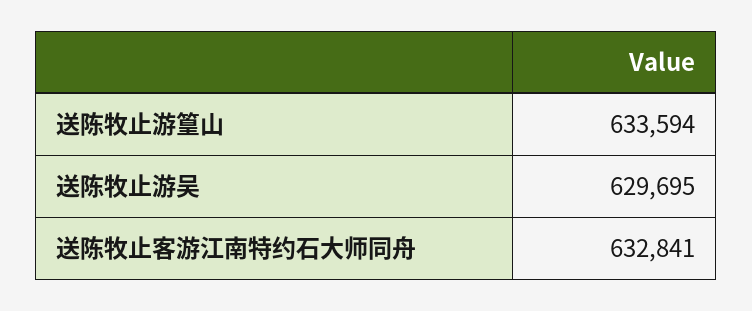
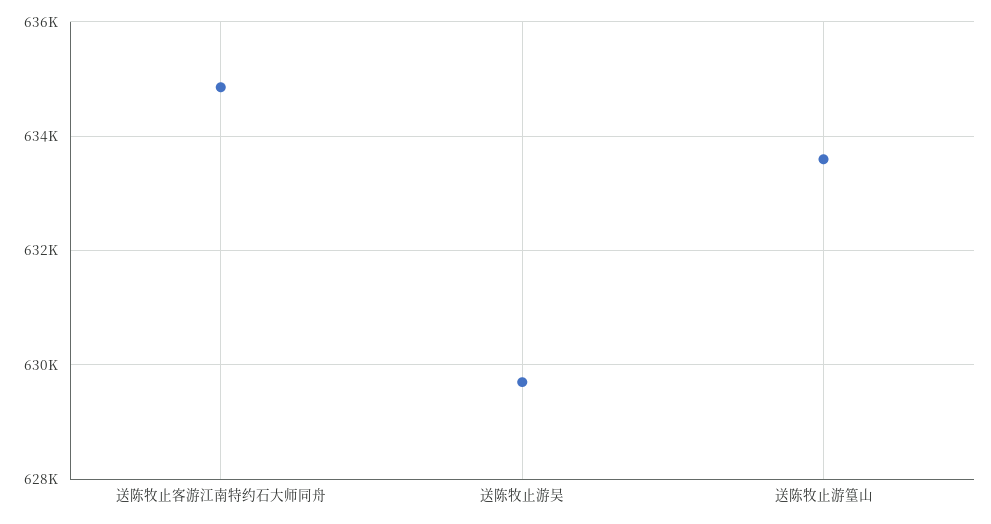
  {
    "送陈牧止游篁山": 633594,
    "送陈牧止游吴": 629695,
-   "送陈牧止客游江南特约石大师同舟": 632841
+   "送陈牧止客游江南特约石大师同舟": 634800
  }

